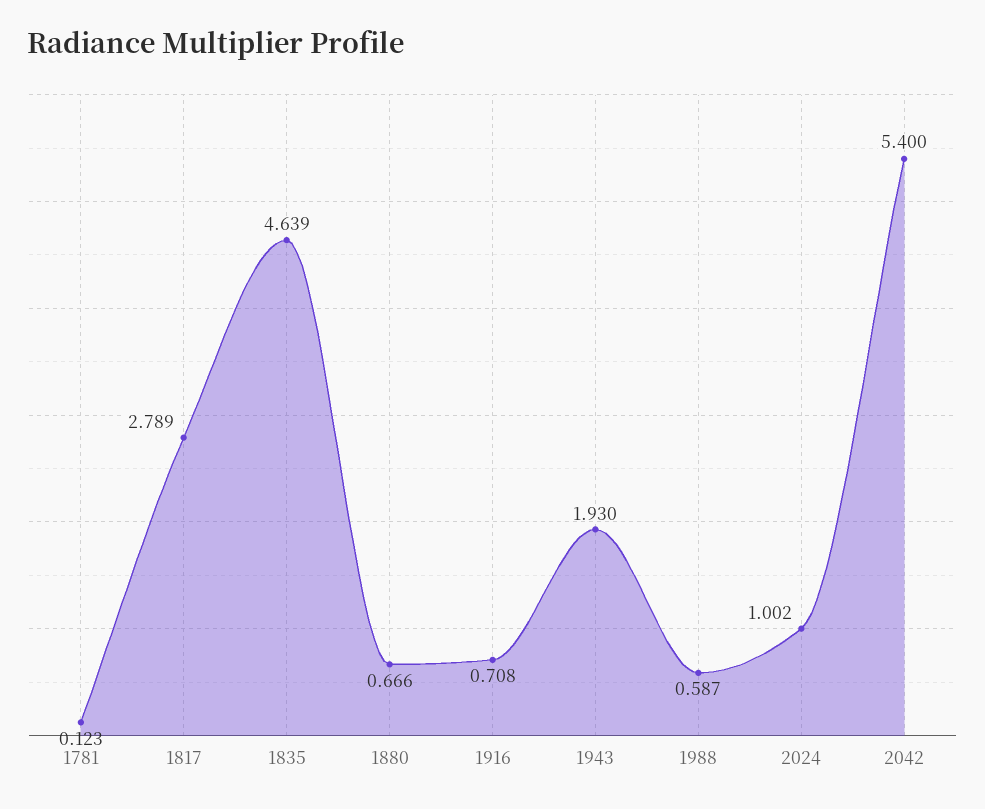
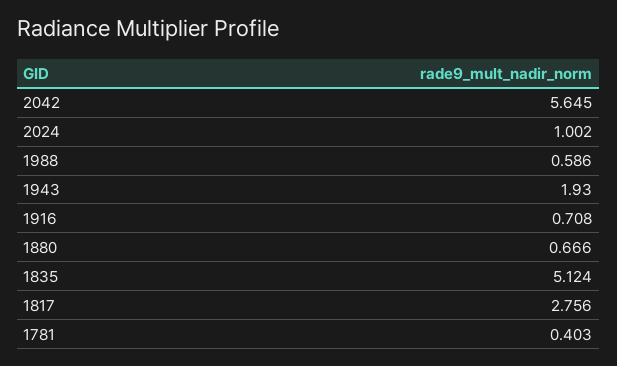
  {
-   "1781": 0.123,
+   "1781": 0.403,
-   "1817": 2.789,
+   "1817": 2.756,
-   "1835": 4.639,
+   "1835": 5.124,
    "1880": 0.666,
    "1916": 0.708,
    "1943": 1.93,
-   "1988": 0.587,
+   "1988": 0.586,
    "2024": 1.002,
-   "2042": 5.4
+   "2042": 5.645
  }

